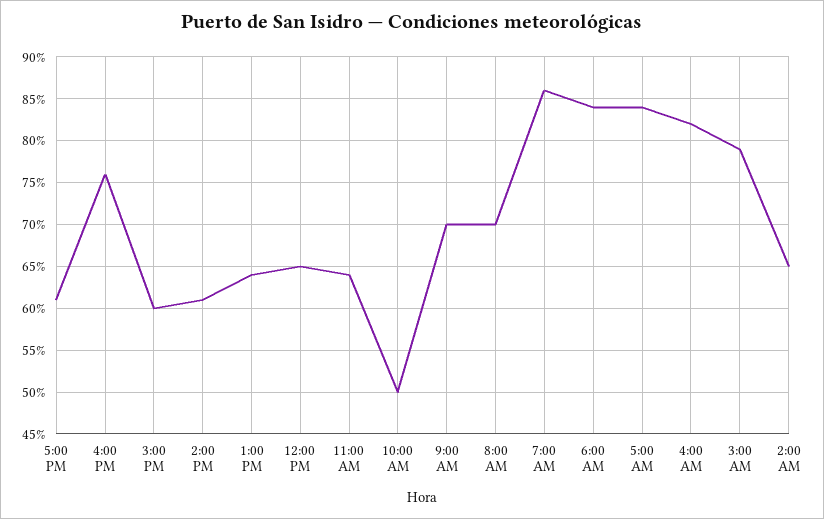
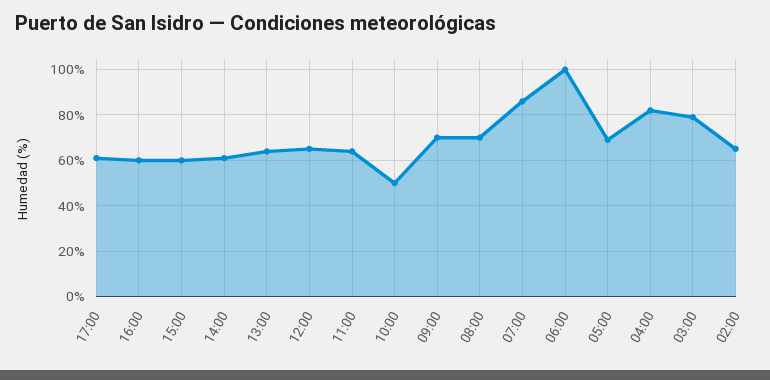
  {
    "5:00 PM": 61,
-   "4:00 PM": 76,
+   "4:00 PM": 60,
    "3:00 PM": 60,
    "2:00 PM": 61,
    "1:00 PM": 64,
    "12:00 PM": 65,
    "11:00 AM": 64,
    "10:00 AM": 50,
    "9:00 AM": 70,
    "8:00 AM": 70,
    "7:00 AM": 86,
-   "6:00 AM": 84,
+   "6:00 AM": 100,
-   "5:00 AM": 84,
+   "5:00 AM": 70,
    "4:00 AM": 82,
    "3:00 AM": 79,
    "2:00 AM": 65
  }

